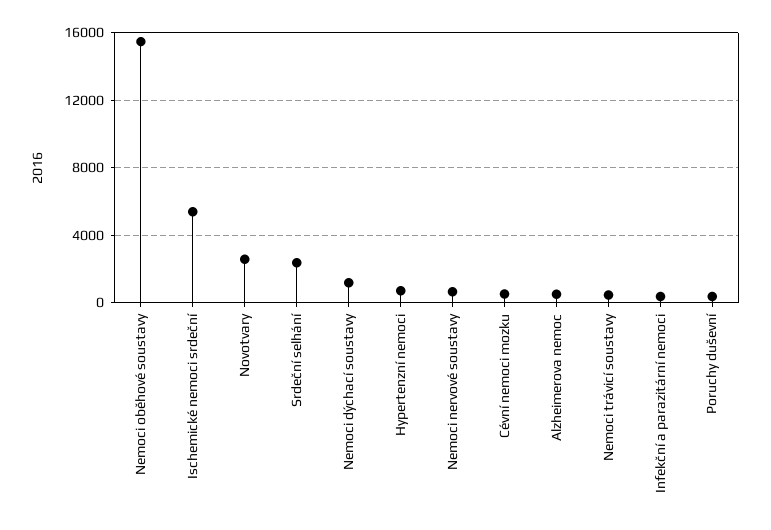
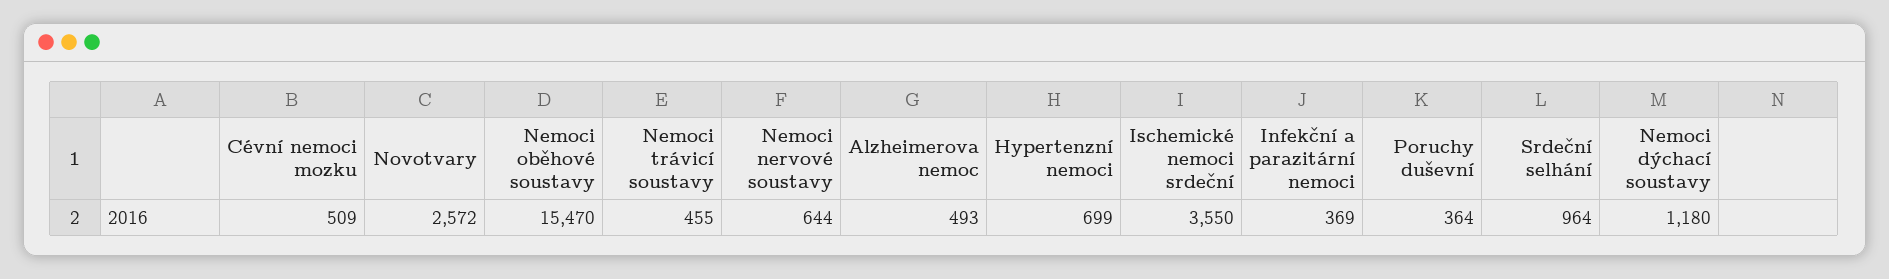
  {
    "Nemoci oběhové soustavy": 15470,
-   "Ischemické nemoci srdeční": 5500,
+   "Ischemické nemoci srdeční": 3550,
    "Novotvary": 2572,
-   "Srdeční selhání": 2500,
+   "Srdeční selhání": 964,
    "Nemoci dýchací soustavy": 1180,
    "Hypertenzní nemoci": 699,
    "Nemoci nervové soustavy": 644,
    "Cévní nemoci mozku": 509,
    "Alzheimerova nemoc": 493,
    "Nemoci trávicí soustavy": 455,
    "Infekční a parazitární nemoci": 369,
    "Poruchy duševní": 364
  }

